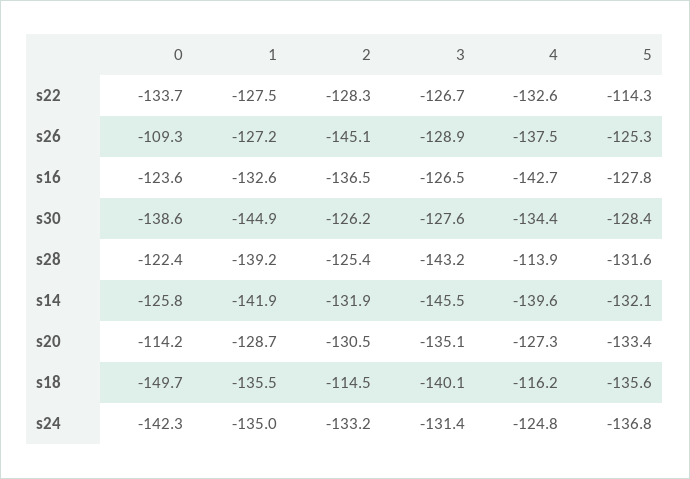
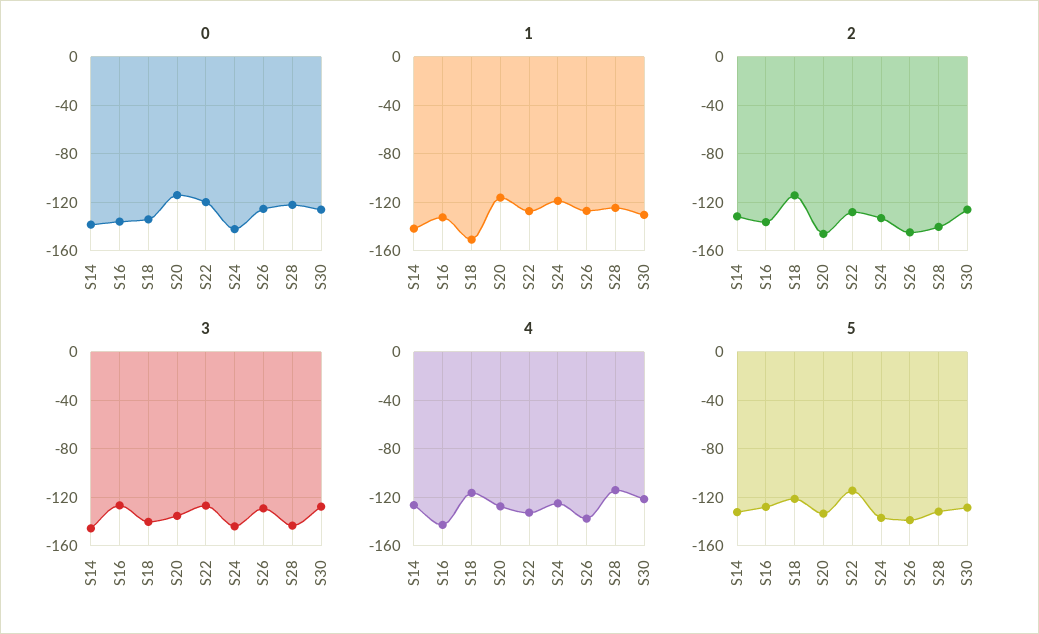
  {
    "0": {
-     "s22": -133.7,
+     "s22": -120,
-     "s26": -109.3,
+     "s26": -125,
-     "s16": -123.6,
+     "s16": -135,
-     "s30": -138.6,
+     "s30": -125,
      "s28": -122.4,
-     "s14": -125.8,
+     "s14": -140,
      "s20": -114.2,
-     "s18": -149.7,
+     "s18": -135,
      "s24": -142.3
    },
    "1": {
      "s22": -127.5,
      "s26": -127.2,
      "s16": -132.6,
-     "s30": -144.9,
+     "s30": -130,
-     "s28": -139.2,
+     "s28": -125,
      "s14": -141.9,
-     "s20": -128.7,
+     "s20": -115,
-     "s18": -135.5,
+     "s18": -150,
-     "s24": -135
+     "s24": -120
    },
    "2": {
      "s22": -128.3,
      "s26": -145.1,
      "s16": -136.5,
      "s30": -126.2,
-     "s28": -125.4,
+     "s28": -140,
      "s14": -131.9,
-     "s20": -130.5,
+     "s20": -145,
      "s18": -114.5,
      "s24": -133.2
    },
    "3": {
      "s22": -126.7,
      "s26": -128.9,
      "s16": -126.5,
      "s30": -127.6,
      "s28": -143.2,
      "s14": -145.5,
      "s20": -135.1,
      "s18": -140.1,
-     "s24": -131.4
+     "s24": -145
    },
    "4": {
      "s22": -132.6,
      "s26": -137.5,
      "s16": -142.7,
-     "s30": -134.4,
+     "s30": -120,
      "s28": -113.9,
-     "s14": -139.6,
+     "s14": -125,
      "s20": -127.3,
      "s18": -116.2,
      "s24": -124.8
    },
    "5": {
      "s22": -114.3,
-     "s26": -125.3,
+     "s26": -140,
      "s16": -127.8,
      "s30": -128.4,
      "s28": -131.6,
      "s14": -132.1,
      "s20": -133.4,
-     "s18": -135.6,
+     "s18": -120,
      "s24": -136.8
    }
  }

